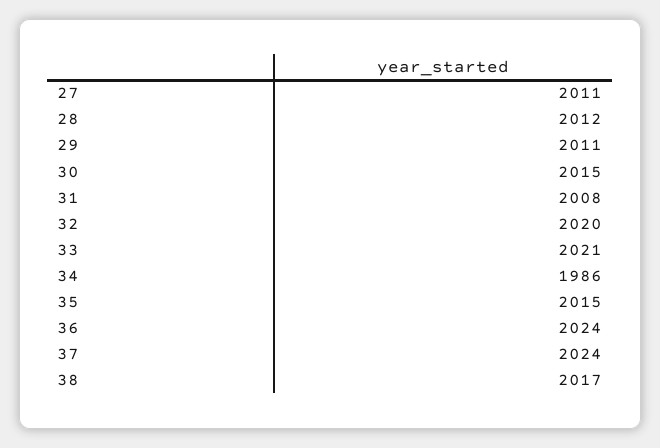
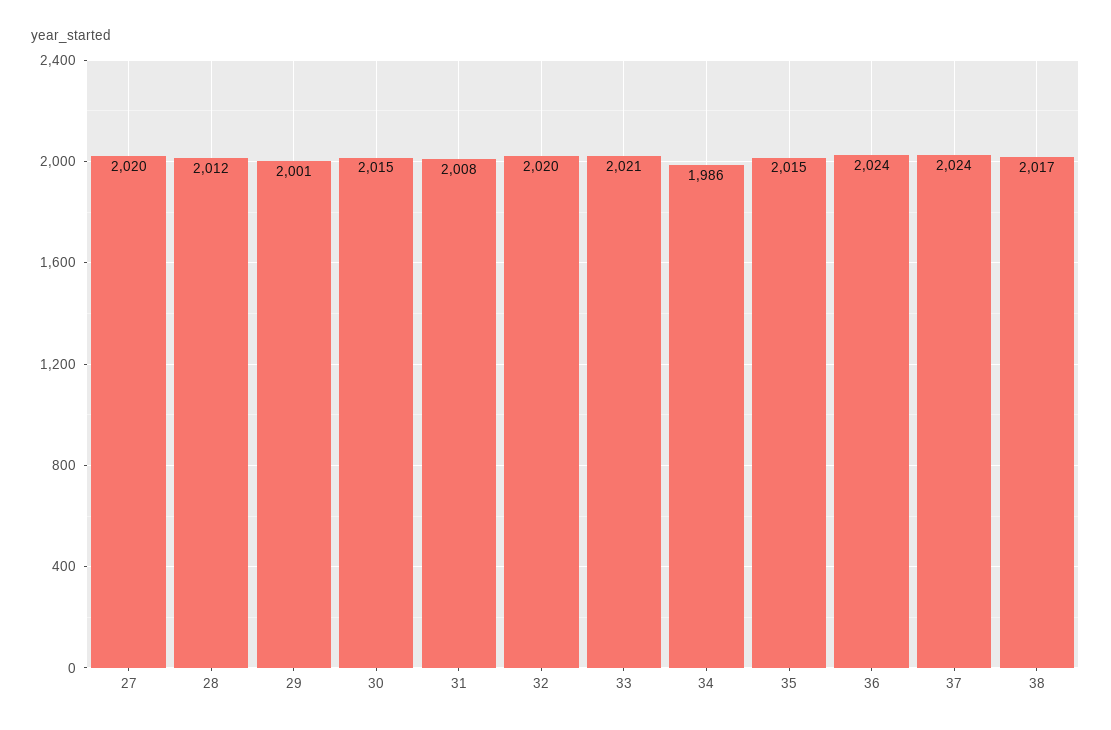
  {
-   "27": 2011,
+   "27": 2020,
    "28": 2012,
-   "29": 2011,
+   "29": 2001,
    "30": 2015,
    "31": 2008,
    "32": 2020,
    "33": 2021,
    "34": 1986,
    "35": 2015,
    "36": 2024,
    "37": 2024,
    "38": 2017
  }

